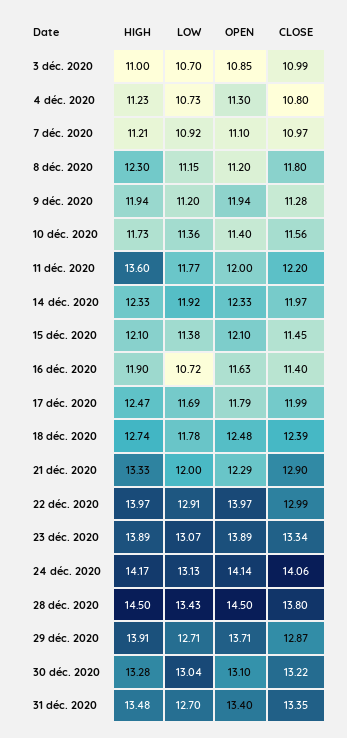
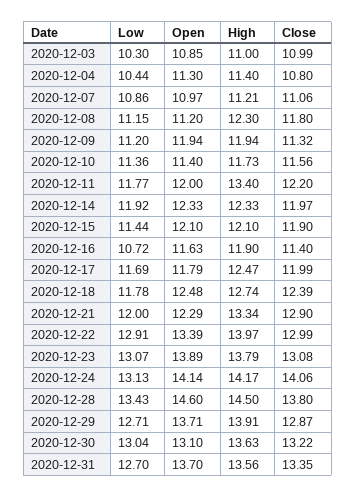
  {
    "HIGH": {
      "3 déc. 2020": 11,
-     "4 déc. 2020": 11.23,
+     "4 déc. 2020": 11.4,
      "7 déc. 2020": 11.21,
      "8 déc. 2020": 12.3,
      "9 déc. 2020": 11.94,
      "10 déc. 2020": 11.73,
-     "11 déc. 2020": 13.6,
+     "11 déc. 2020": 13.4,
      "14 déc. 2020": 12.33,
      "15 déc. 2020": 12.1,
      "16 déc. 2020": 11.9,
      "17 déc. 2020": 12.47,
      "18 déc. 2020": 12.74,
-     "21 déc. 2020": 13.33,
+     "21 déc. 2020": 13.34,
      "22 déc. 2020": 13.97,
-     "23 déc. 2020": 13.89,
+     "23 déc. 2020": 13.79,
      "24 déc. 2020": 14.17,
      "28 déc. 2020": 14.5,
      "29 déc. 2020": 13.91,
-     "30 déc. 2020": 13.28,
+     "30 déc. 2020": 13.63,
-     "31 déc. 2020": 13.48
+     "31 déc. 2020": 13.56
    },
    "LOW": {
-     "3 déc. 2020": 10.7,
+     "3 déc. 2020": 10.3,
-     "4 déc. 2020": 10.73,
+     "4 déc. 2020": 10.44,
-     "7 déc. 2020": 10.92,
+     "7 déc. 2020": 10.86,
      "8 déc. 2020": 11.15,
      "9 déc. 2020": 11.2,
      "10 déc. 2020": 11.36,
      "11 déc. 2020": 11.77,
      "14 déc. 2020": 11.92,
-     "15 déc. 2020": 11.38,
+     "15 déc. 2020": 11.44,
      "16 déc. 2020": 10.72,
      "17 déc. 2020": 11.69,
      "18 déc. 2020": 11.78,
      "21 déc. 2020": 12,
      "22 déc. 2020": 12.91,
      "23 déc. 2020": 13.07,
      "24 déc. 2020": 13.13,
      "28 déc. 2020": 13.43,
      "29 déc. 2020": 12.71,
      "30 déc. 2020": 13.04,
      "31 déc. 2020": 12.7
    },
    "OPEN": {
      "3 déc. 2020": 10.85,
      "4 déc. 2020": 11.3,
-     "7 déc. 2020": 11.1,
+     "7 déc. 2020": 10.97,
      "8 déc. 2020": 11.2,
      "9 déc. 2020": 11.94,
      "10 déc. 2020": 11.4,
      "11 déc. 2020": 12,
      "14 déc. 2020": 12.33,
      "15 déc. 2020": 12.1,
      "16 déc. 2020": 11.63,
      "17 déc. 2020": 11.79,
      "18 déc. 2020": 12.48,
      "21 déc. 2020": 12.29,
-     "22 déc. 2020": 13.97,
+     "22 déc. 2020": 13.39,
      "23 déc. 2020": 13.89,
      "24 déc. 2020": 14.14,
-     "28 déc. 2020": 14.5,
+     "28 déc. 2020": 14.6,
      "29 déc. 2020": 13.71,
      "30 déc. 2020": 13.1,
-     "31 déc. 2020": 13.4
+     "31 déc. 2020": 13.7
    },
    "CLOSE": {
      "3 déc. 2020": 10.99,
      "4 déc. 2020": 10.8,
-     "7 déc. 2020": 10.97,
+     "7 déc. 2020": 11.06,
      "8 déc. 2020": 11.8,
-     "9 déc. 2020": 11.28,
+     "9 déc. 2020": 11.32,
      "10 déc. 2020": 11.56,
      "11 déc. 2020": 12.2,
      "14 déc. 2020": 11.97,
-     "15 déc. 2020": 11.45,
+     "15 déc. 2020": 11.9,
      "16 déc. 2020": 11.4,
      "17 déc. 2020": 11.99,
      "18 déc. 2020": 12.39,
      "21 déc. 2020": 12.9,
      "22 déc. 2020": 12.99,
-     "23 déc. 2020": 13.34,
+     "23 déc. 2020": 13.08,
      "24 déc. 2020": 14.06,
      "28 déc. 2020": 13.8,
      "29 déc. 2020": 12.87,
      "30 déc. 2020": 13.22,
      "31 déc. 2020": 13.35
    }
  }

